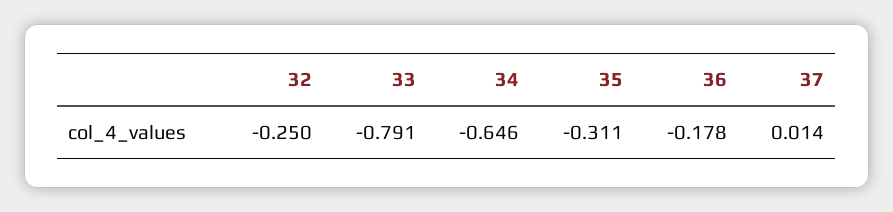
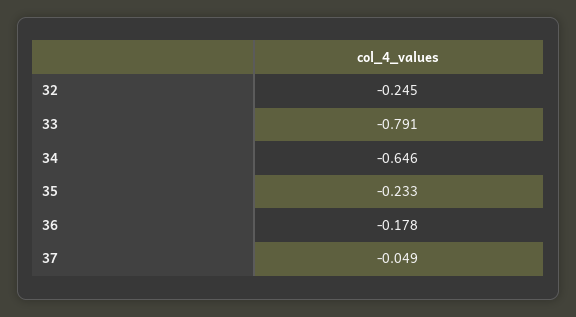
  {
-   "32": -0.25,
+   "32": -0.245,
    "33": -0.791,
    "34": -0.646,
-   "35": -0.311,
+   "35": -0.233,
    "36": -0.178,
-   "37": 0.014
+   "37": -0.049
  }

